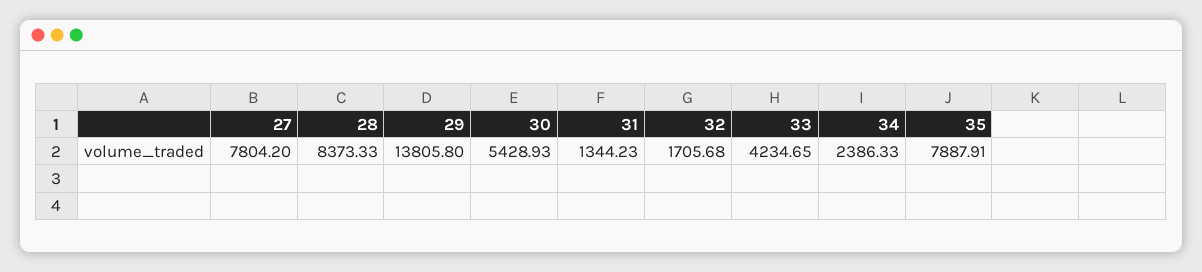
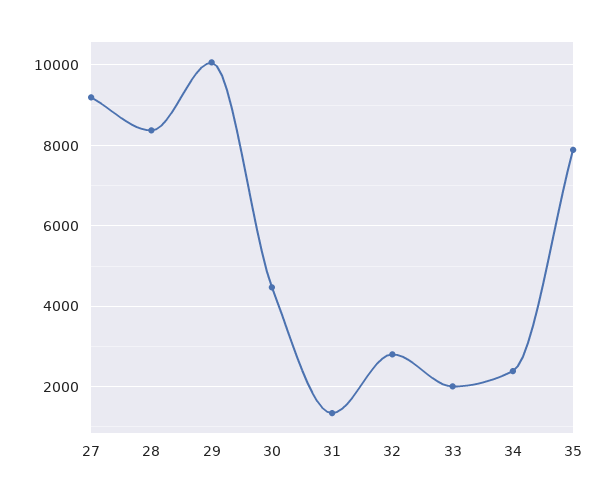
  {
-   "27": 7804.2,
+   "27": 9200,
    "28": 8373.33,
-   "29": 13805.8,
+   "29": 10000,
-   "30": 5428.93,
+   "30": 4400,
    "31": 1344.23,
-   "32": 1705.68,
+   "32": 2800,
-   "33": 4234.65,
+   "33": 2000,
    "34": 2386.33,
    "35": 7887.91
  }

